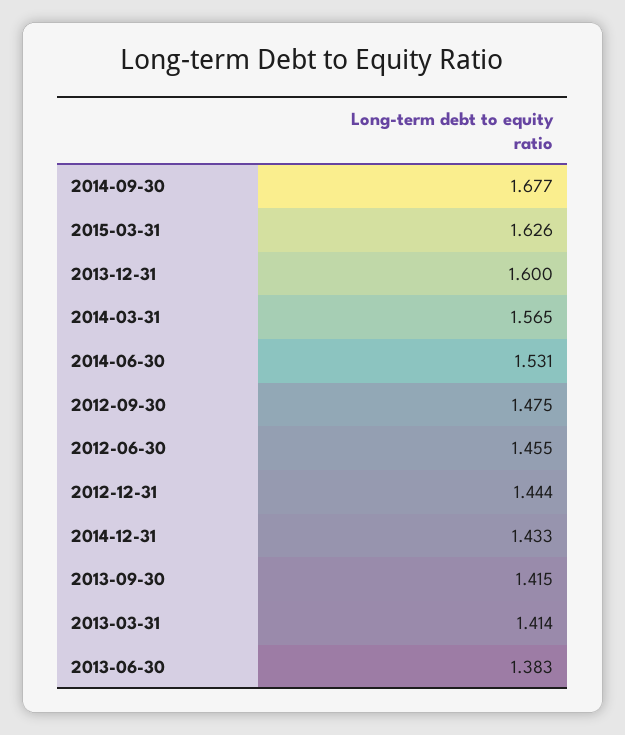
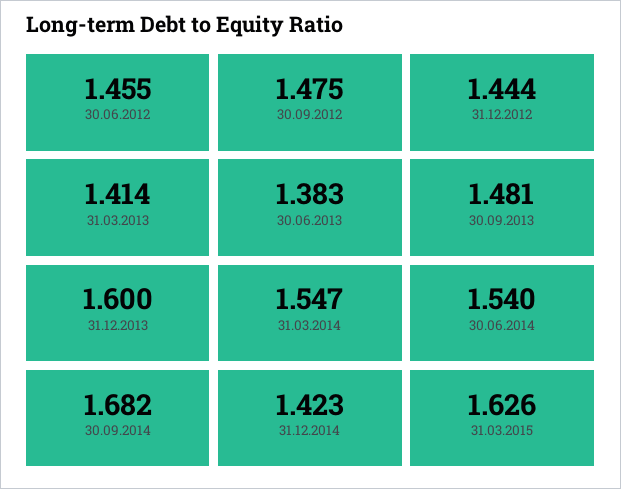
  {
-   "2014-09-30": 1.677,
+   "2014-09-30": 1.682,
    "2015-03-31": 1.626,
    "2013-12-31": 1.6,
-   "2014-03-31": 1.565,
+   "2014-03-31": 1.547,
-   "2014-06-30": 1.531,
+   "2014-06-30": 1.54,
    "2012-09-30": 1.475,
    "2012-06-30": 1.455,
    "2012-12-31": 1.444,
-   "2014-12-31": 1.433,
+   "2014-12-31": 1.423,
-   "2013-09-30": 1.415,
+   "2013-09-30": 1.481,
    "2013-03-31": 1.414,
    "2013-06-30": 1.383
  }

